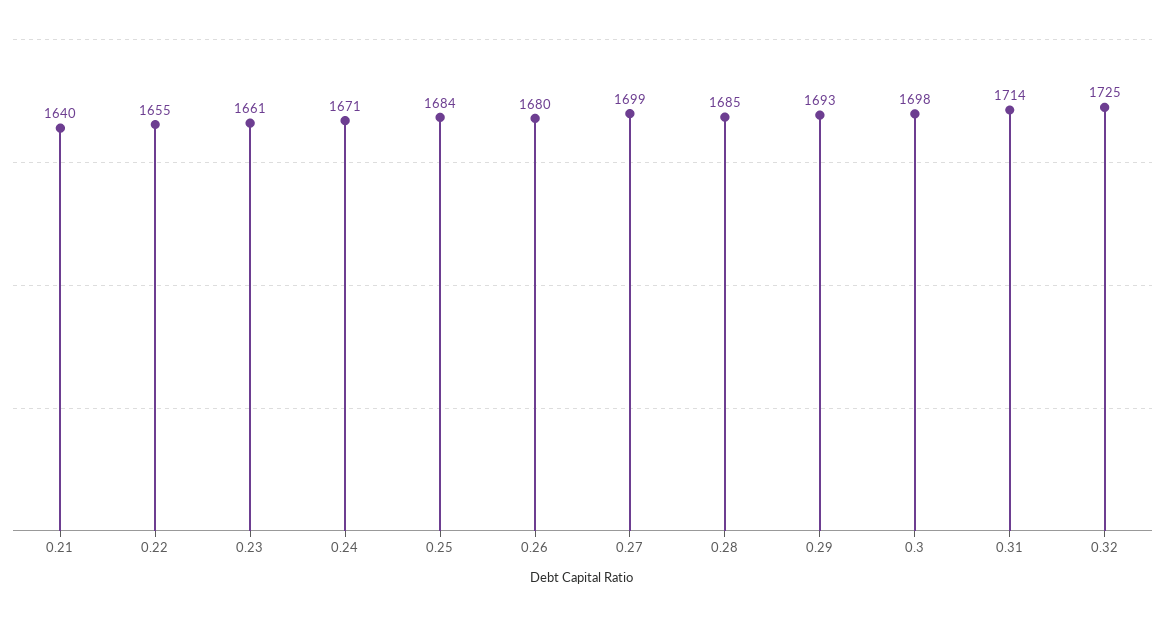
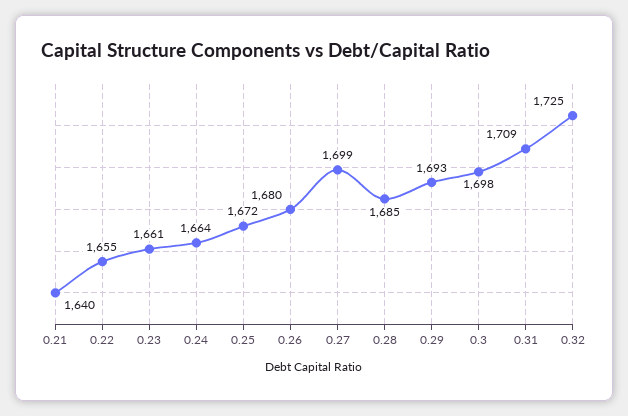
  {
    "0.21": 1640,
    "0.22": 1655,
    "0.23": 1661,
-   "0.24": 1671,
+   "0.24": 1664,
-   "0.25": 1684,
+   "0.25": 1672,
    "0.26": 1680,
    "0.27": 1699,
    "0.28": 1685,
    "0.29": 1693,
    "0.3": 1698,
-   "0.31": 1714,
+   "0.31": 1709,
    "0.32": 1725
  }

